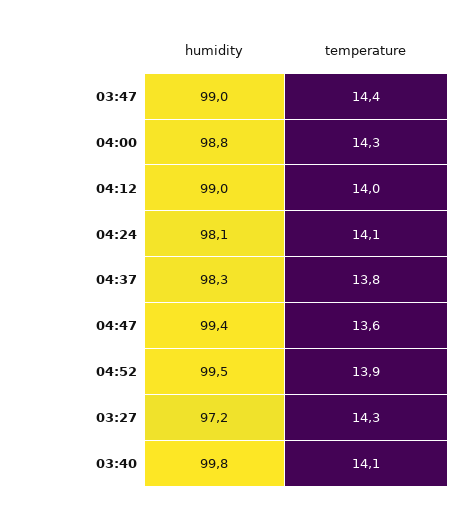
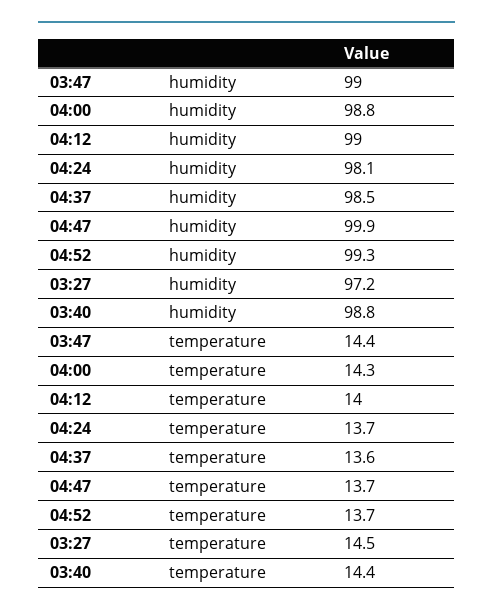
  {
    "humidity": {
      "03:47": 99,
      "04:00": 98.8,
      "04:12": 99,
      "04:24": 98.1,
-     "04:37": 98.3,
+     "04:37": 98.5,
-     "04:47": 99.4,
+     "04:47": 99.9,
-     "04:52": 99.5,
+     "04:52": 99.3,
      "03:27": 97.2,
-     "03:40": 99.8
+     "03:40": 98.8
    },
    "temperature": {
      "03:47": 14.4,
      "04:00": 14.3,
      "04:12": 14,
-     "04:24": 14.1,
+     "04:24": 13.7,
-     "04:37": 13.8,
+     "04:37": 13.6,
-     "04:47": 13.6,
+     "04:47": 13.7,
-     "04:52": 13.9,
+     "04:52": 13.7,
-     "03:27": 14.3,
+     "03:27": 14.5,
-     "03:40": 14.1
+     "03:40": 14.4
    }
  }

